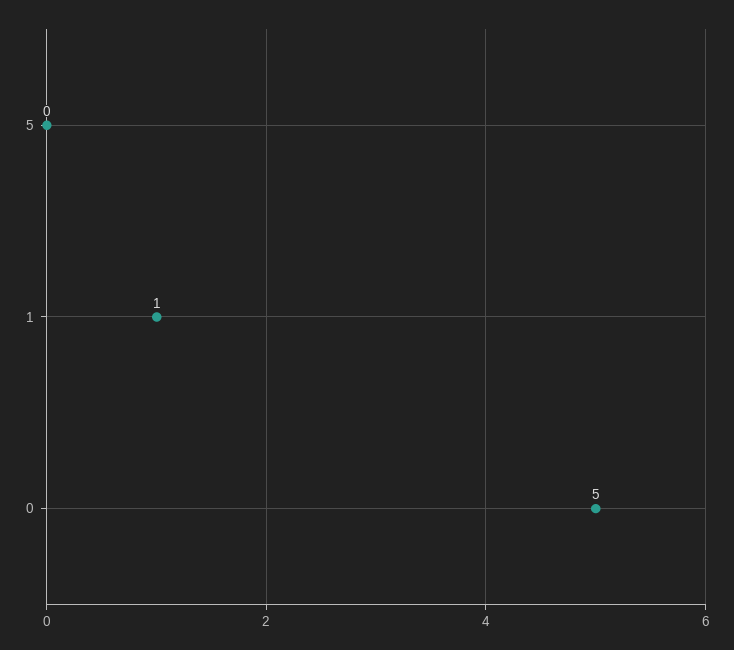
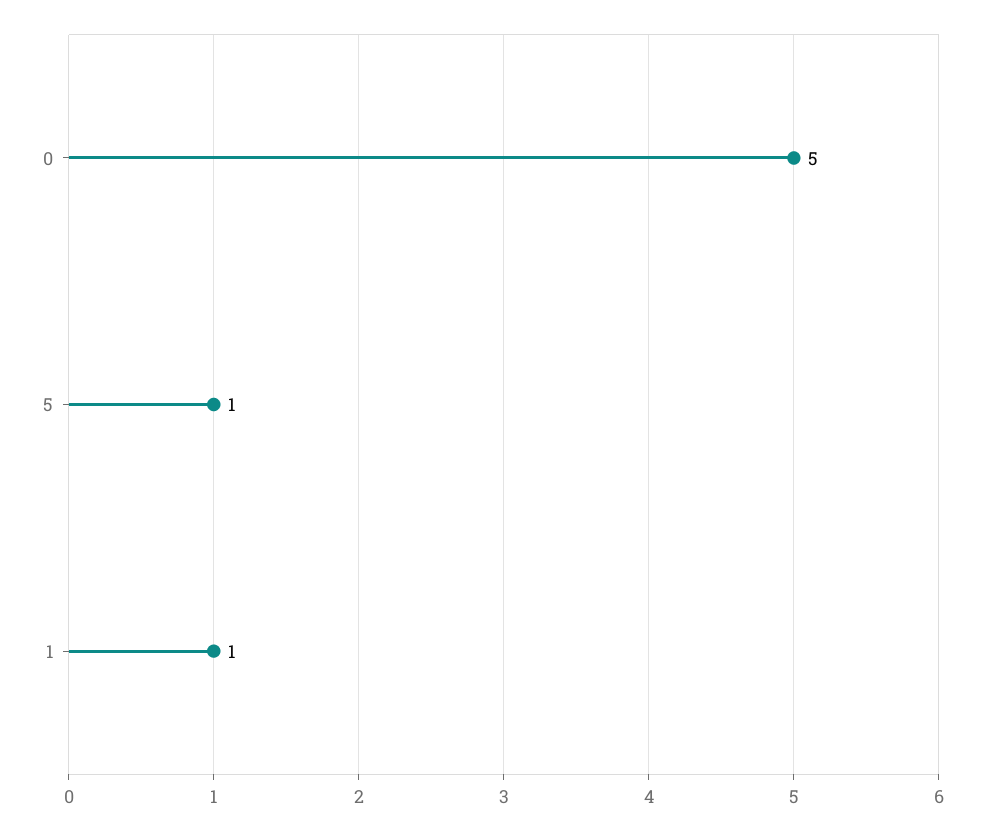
  {
-   "5": 0,
+   "5": 1,
    "1": 1,
    "0": 5
  }

